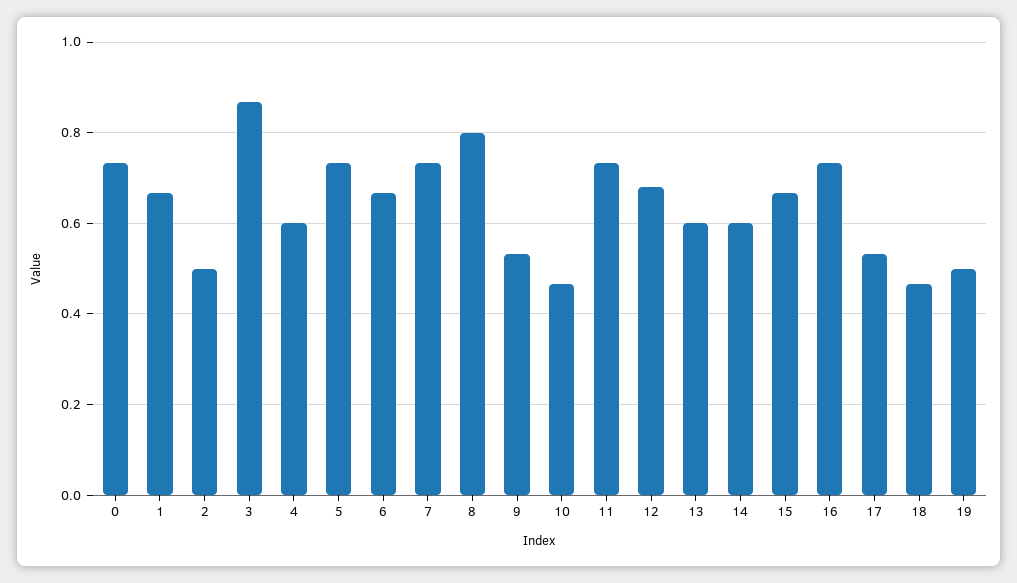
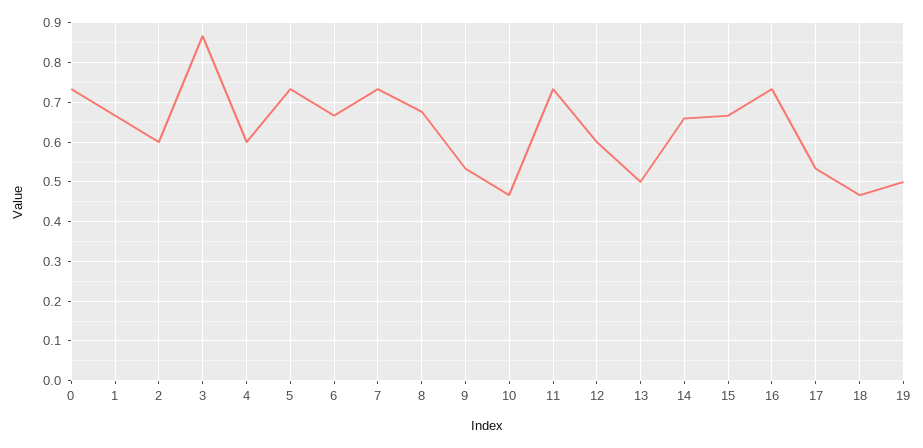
  {
    "0": 0.74,
    "1": 0.66,
-   "2": 0.5,
+   "2": 0.6,
    "3": 0.86,
    "4": 0.6,
    "5": 0.74,
    "6": 0.66,
    "7": 0.74,
-   "8": 0.8,
+   "8": 0.68,
    "9": 0.54,
    "10": 0.46,
    "11": 0.74,
-   "12": 0.68,
+   "12": 0.6,
-   "13": 0.6,
+   "13": 0.5,
-   "14": 0.6,
+   "14": 0.66,
    "15": 0.66,
    "16": 0.74,
    "17": 0.54,
    "18": 0.46,
    "19": 0.5
  }

